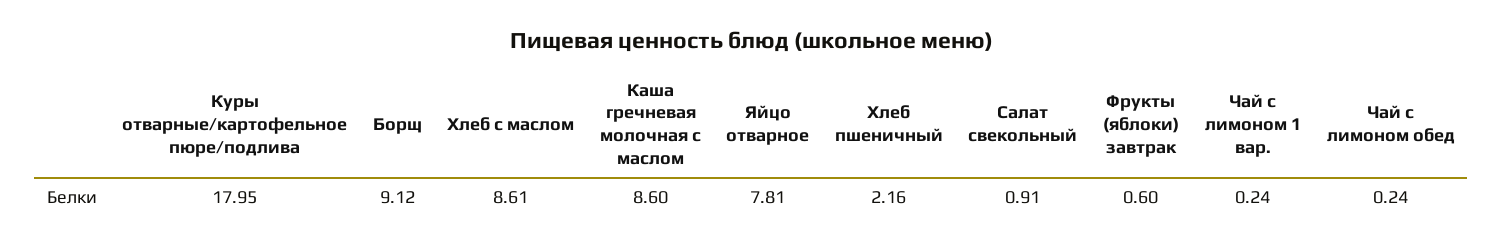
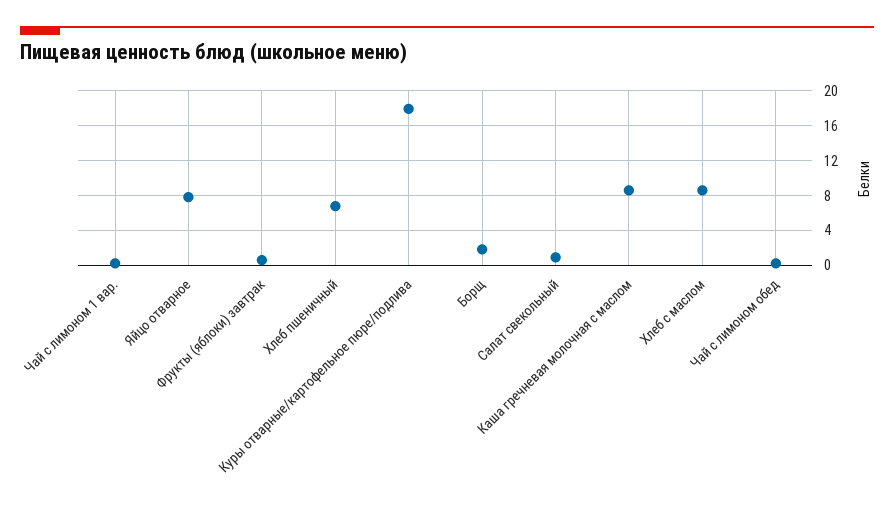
  {
    "Куры отварные/картофельное пюре/подлива": 17.95,
-   "Борщ": 9.12,
+   "Борщ": 2,
    "Хлеб с маслом": 8.61,
    "Каша гречневая молочная с маслом": 8.6,
    "Яйцо отварное": 7.81,
-   "Хлеб пшеничный": 2.16,
+   "Хлеб пшеничный": 7,
    "Салат свекольный": 0.91,
    "Фрукты (яблоки) завтрак": 0.6,
    "Чай с лимоном 1 вар.": 0.24,
    "Чай с лимоном обед": 0.24
  }

